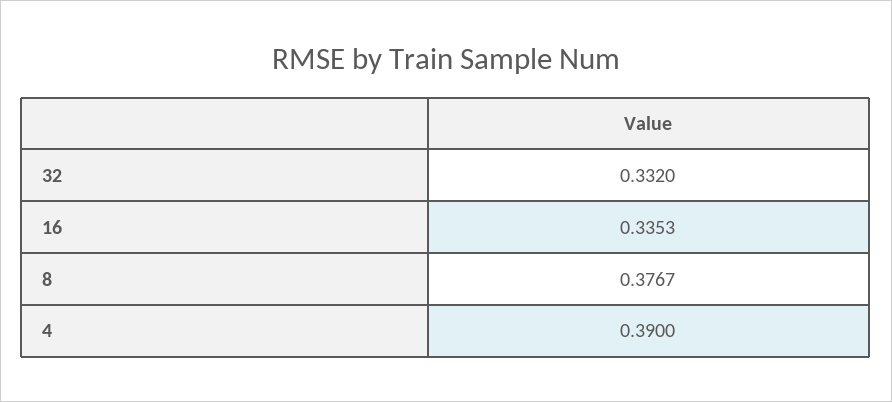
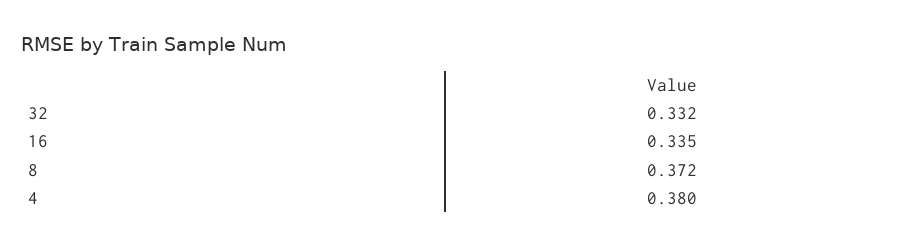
  {
    "32": 0.332,
    "16": 0.3353,
-   "8": 0.3767,
+   "8": 0.372,
-   "4": 0.39
+   "4": 0.38
  }

